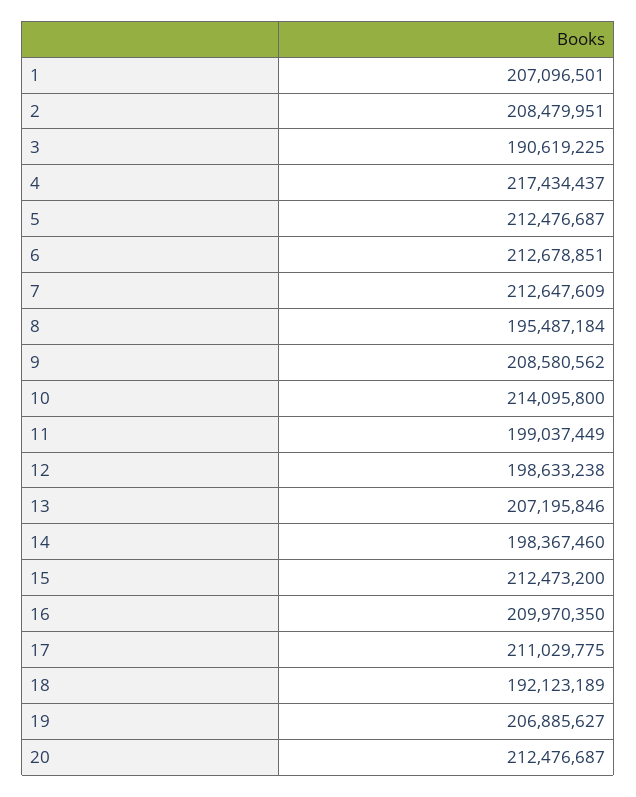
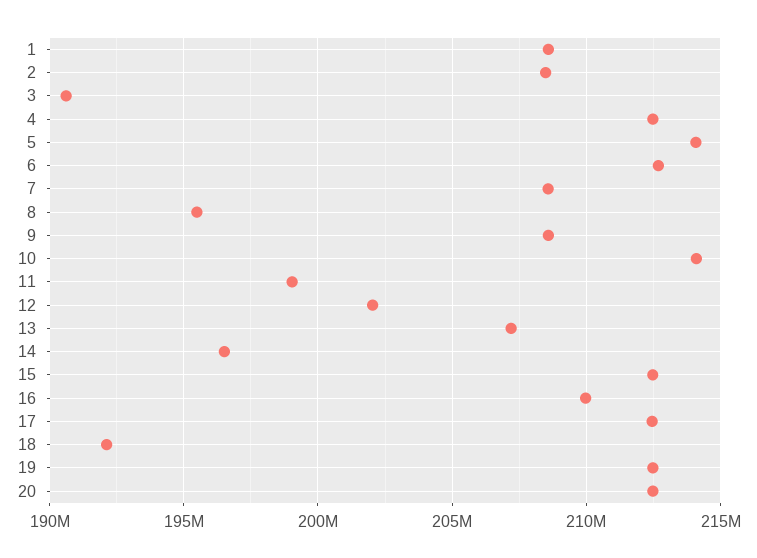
  {
-   "1": 207096501,
+   "1": 208500000,
    "2": 208479951,
    "3": 190619225,
-   "4": 217434437,
+   "4": 212500000,
-   "5": 212476687,
+   "5": 214000000,
    "6": 212678851,
-   "7": 212647609,
+   "7": 208500000,
    "8": 195487184,
    "9": 208580562,
    "10": 214095800,
    "11": 199037449,
-   "12": 198633238,
+   "12": 202000000,
    "13": 207195846,
-   "14": 198367460,
+   "14": 196500000,
    "15": 212473200,
    "16": 209970350,
-   "17": 211029775,
+   "17": 212500000,
    "18": 192123189,
-   "19": 206885627,
+   "19": 212500000,
    "20": 212476687
  }

